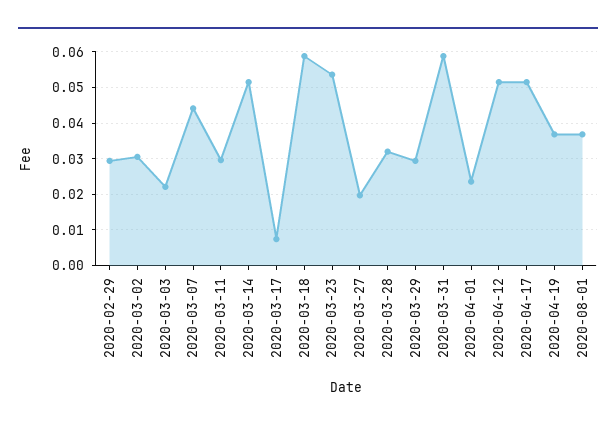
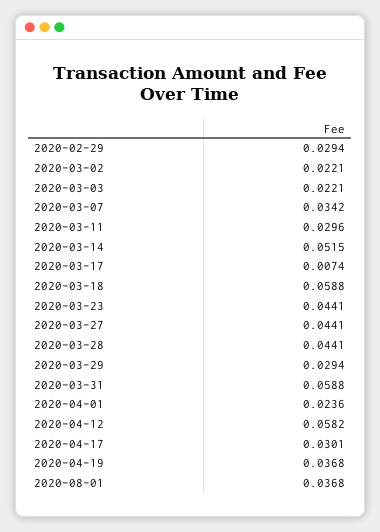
  {
    "2020-02-29": 0.0294,
-   "2020-03-02": 0.03,
+   "2020-03-02": 0.0221,
    "2020-03-03": 0.0221,
-   "2020-03-07": 0.044,
+   "2020-03-07": 0.0342,
    "2020-03-11": 0.0296,
    "2020-03-14": 0.0515,
    "2020-03-17": 0.0074,
    "2020-03-18": 0.0588,
-   "2020-03-23": 0.054,
+   "2020-03-23": 0.0441,
-   "2020-03-27": 0.02,
+   "2020-03-27": 0.0441,
-   "2020-03-28": 0.032,
+   "2020-03-28": 0.0441,
    "2020-03-29": 0.0294,
    "2020-03-31": 0.0588,
    "2020-04-01": 0.0236,
-   "2020-04-12": 0.052,
+   "2020-04-12": 0.0582,
-   "2020-04-17": 0.052,
+   "2020-04-17": 0.0301,
    "2020-04-19": 0.0368,
    "2020-08-01": 0.0368
  }

